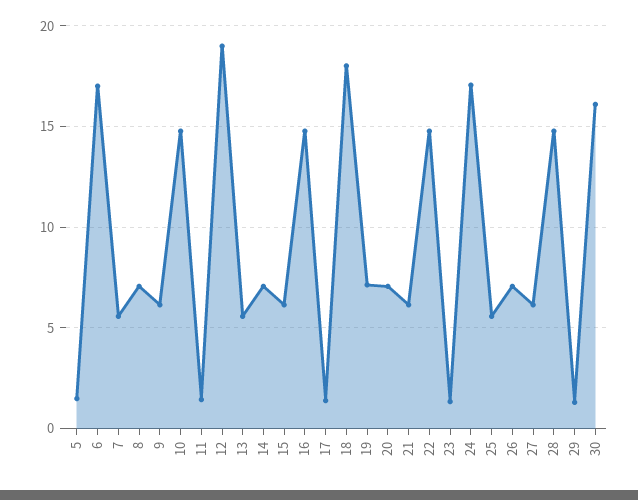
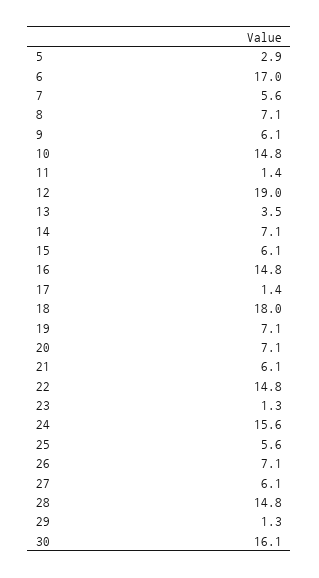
  {
-   "5": 1.5,
+   "5": 2.9,
    "6": 17,
    "7": 5.6,
    "8": 7.1,
    "9": 6.1,
    "10": 14.8,
    "11": 1.4,
    "12": 19,
-   "13": 5.5,
+   "13": 3.5,
    "14": 7.1,
    "15": 6.1,
    "16": 14.8,
    "17": 1.4,
    "18": 18,
    "19": 7.1,
    "20": 7.1,
    "21": 6.1,
    "22": 14.8,
    "23": 1.3,
-   "24": 17,
+   "24": 15.6,
    "25": 5.6,
    "26": 7.1,
    "27": 6.1,
    "28": 14.8,
    "29": 1.3,
    "30": 16.1
  }

